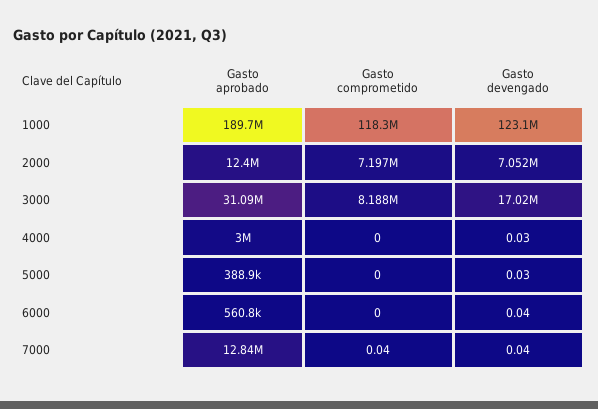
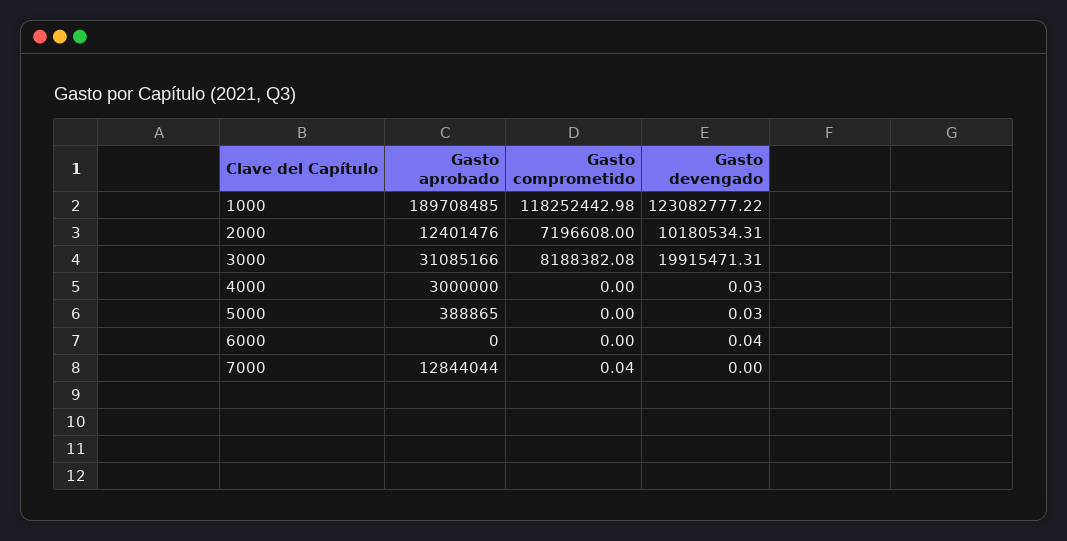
  {
    "Gasto aprobado": {
      "1000": 189708485,
      "2000": 12401476,
      "3000": 31085166,
      "4000": 3000000,
      "5000": 388865,
-     "6000": 560800,
+     "6000": 0,
      "7000": 12844044
    },
    "Gasto comprometido": {
      "1000": 118252442.98,
      "2000": 7196608,
      "3000": 8188382.08,
      "4000": 0,
      "5000": 0,
      "6000": 0,
      "7000": 0.04
    },
    "Gasto devengado": {
      "1000": 123082777.22,
-     "2000": 7052000,
+     "2000": 10180534.31,
-     "3000": 17020000,
+     "3000": 19915471.31,
      "4000": 0.03,
      "5000": 0.03,
      "6000": 0.04,
-     "7000": 0.04
+     "7000": 0
    }
  }

